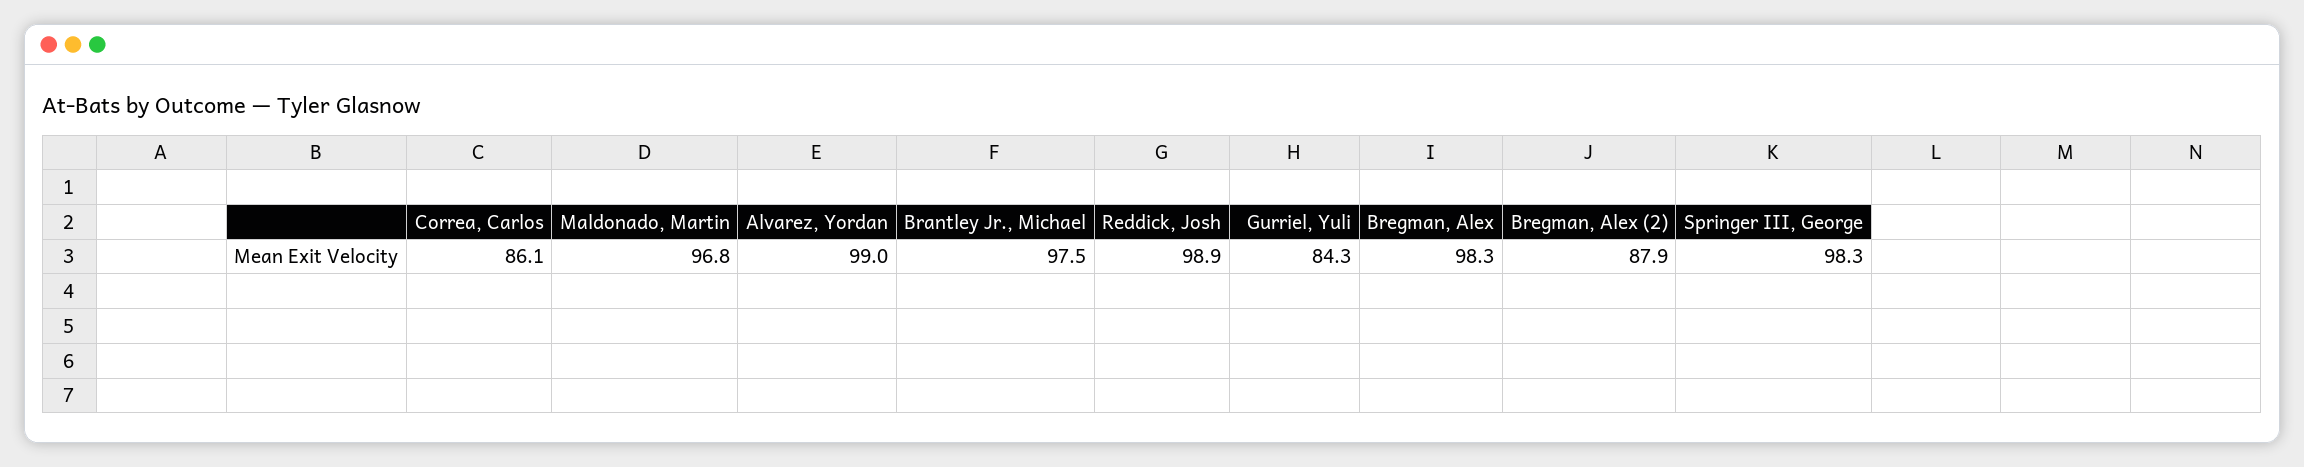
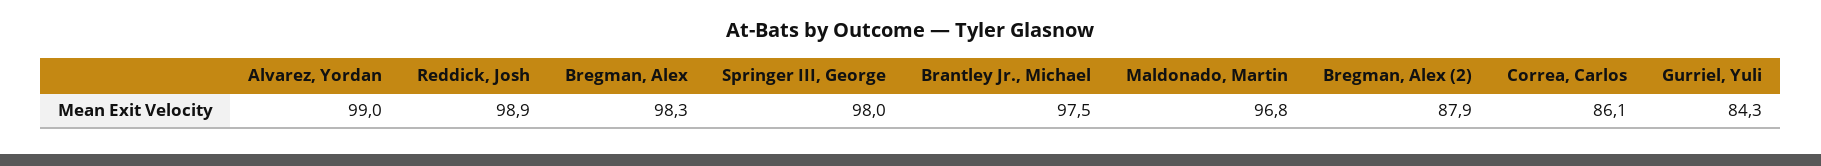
  {
    "Correa, Carlos": 86.1,
    "Maldonado, Martin": 96.8,
    "Alvarez, Yordan": 99,
    "Brantley Jr., Michael": 97.5,
    "Reddick, Josh": 98.9,
    "Gurriel, Yuli": 84.3,
    "Bregman, Alex": 98.3,
    "Bregman, Alex (2)": 87.9,
-   "Springer III, George": 98.3
+   "Springer III, George": 98
  }

